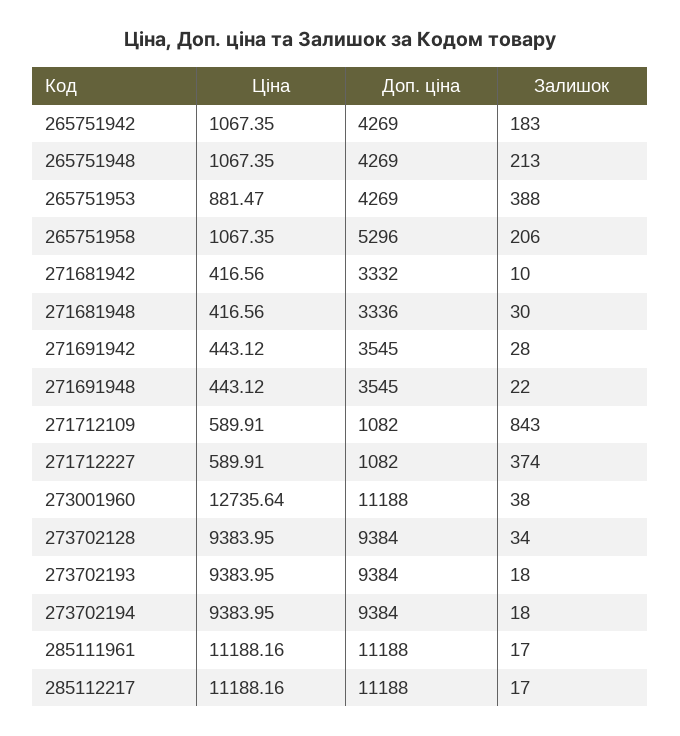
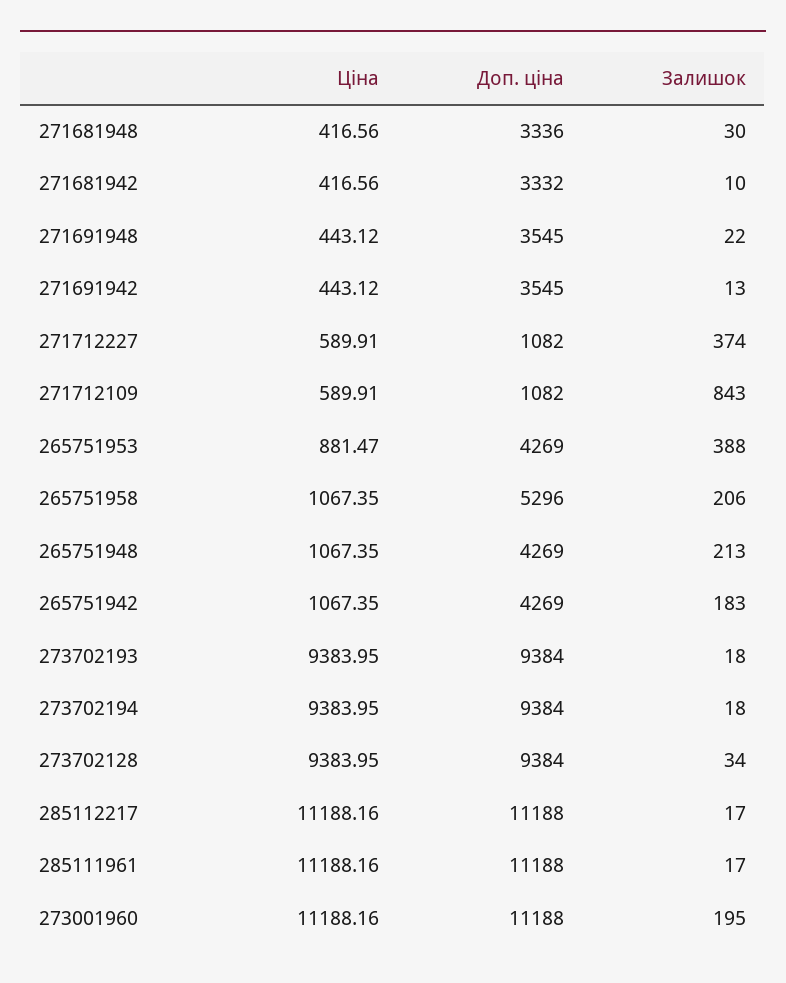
  {
    "Ціна": {
      "265751942": 1067.35,
      "265751948": 1067.35,
      "265751953": 881.47,
      "265751958": 1067.35,
      "271681942": 416.56,
      "271681948": 416.56,
      "271691942": 443.12,
      "271691948": 443.12,
      "271712109": 589.91,
      "271712227": 589.91,
-     "273001960": 12735.64,
+     "273001960": 11188.16,
      "273702128": 9383.95,
      "273702193": 9383.95,
      "273702194": 9383.95,
      "285111961": 11188.16,
      "285112217": 11188.16
    },
    "Доп. ціна": {
      "265751942": 4269,
      "265751948": 4269,
      "265751953": 4269,
      "265751958": 5296,
      "271681942": 3332,
      "271681948": 3336,
      "271691942": 3545,
      "271691948": 3545,
      "271712109": 1082,
      "271712227": 1082,
      "273001960": 11188,
      "273702128": 9384,
      "273702193": 9384,
      "273702194": 9384,
      "285111961": 11188,
      "285112217": 11188
    },
    "Залишок": {
      "265751942": 183,
      "265751948": 213,
      "265751953": 388,
      "265751958": 206,
      "271681942": 10,
      "271681948": 30,
-     "271691942": 28,
+     "271691942": 13,
      "271691948": 22,
      "271712109": 843,
      "271712227": 374,
-     "273001960": 38,
+     "273001960": 195,
      "273702128": 34,
      "273702193": 18,
      "273702194": 18,
      "285111961": 17,
      "285112217": 17
    }
  }

